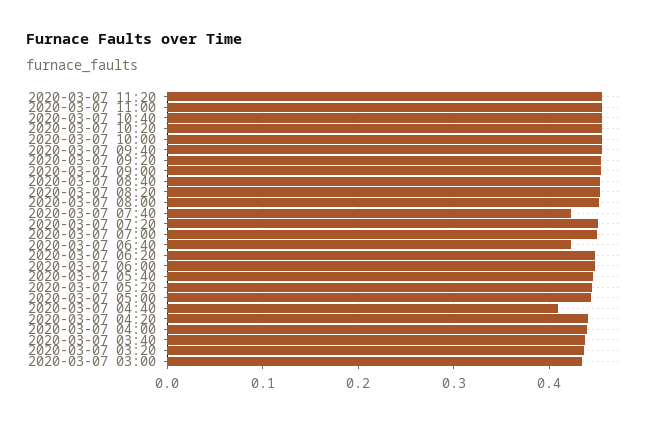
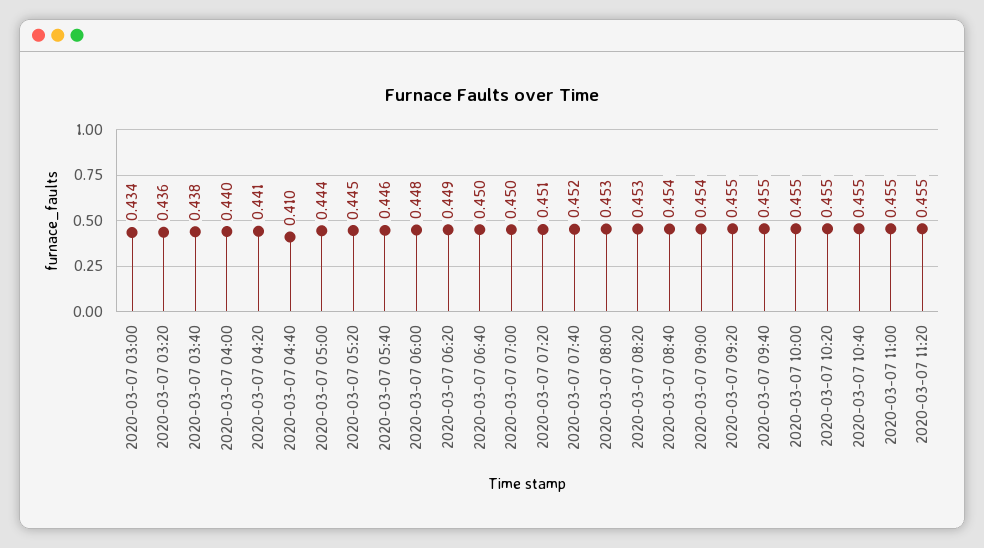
  {
    "2020-03-07 11:20": 0.455,
    "2020-03-07 11:00": 0.455,
    "2020-03-07 10:40": 0.455,
    "2020-03-07 10:20": 0.455,
    "2020-03-07 10:00": 0.455,
    "2020-03-07 09:40": 0.455,
    "2020-03-07 09:20": 0.455,
    "2020-03-07 09:00": 0.454,
    "2020-03-07 08:40": 0.454,
    "2020-03-07 08:20": 0.453,
    "2020-03-07 08:00": 0.453,
-   "2020-03-07 07:40": 0.42,
+   "2020-03-07 07:40": 0.452,
    "2020-03-07 07:20": 0.451,
    "2020-03-07 07:00": 0.45,
-   "2020-03-07 06:40": 0.42,
+   "2020-03-07 06:40": 0.45,
    "2020-03-07 06:20": 0.449,
    "2020-03-07 06:00": 0.448,
    "2020-03-07 05:40": 0.446,
    "2020-03-07 05:20": 0.445,
    "2020-03-07 05:00": 0.444,
    "2020-03-07 04:40": 0.41,
    "2020-03-07 04:20": 0.441,
    "2020-03-07 04:00": 0.44,
    "2020-03-07 03:40": 0.438,
    "2020-03-07 03:20": 0.436,
    "2020-03-07 03:00": 0.434
  }

